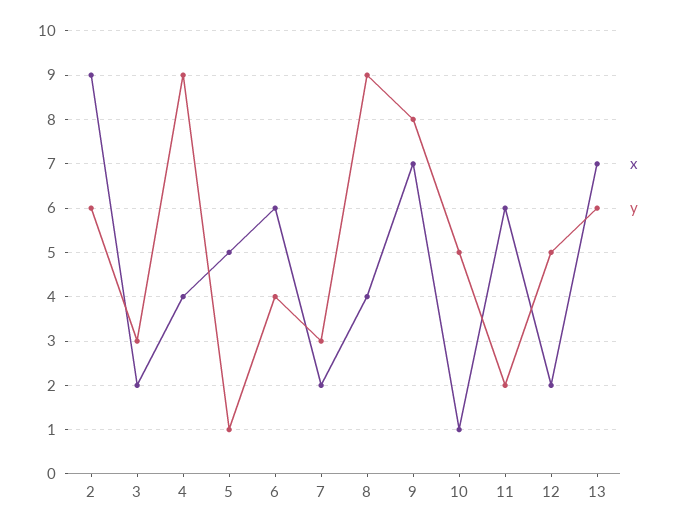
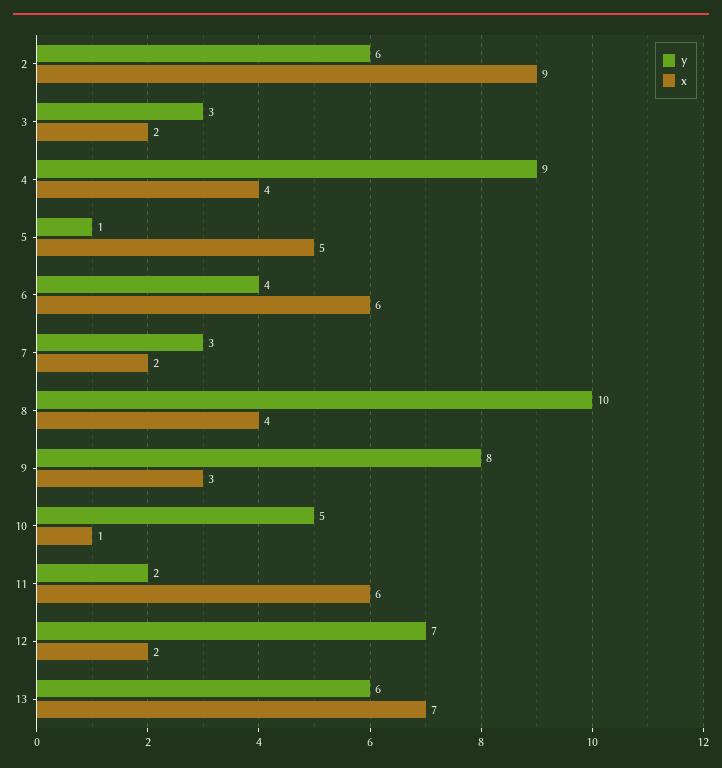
  {
    "x": {
      "2": 9,
      "3": 2,
      "4": 4,
      "5": 5,
      "6": 6,
      "7": 2,
      "8": 4,
-     "9": 7,
+     "9": 3,
      "10": 1,
      "11": 6,
      "12": 2,
      "13": 7
    },
    "y": {
      "2": 6,
      "3": 3,
      "4": 9,
      "5": 1,
      "6": 4,
      "7": 3,
-     "8": 9,
+     "8": 10,
      "9": 8,
      "10": 5,
      "11": 2,
-     "12": 5,
+     "12": 7,
      "13": 6
    }
  }

